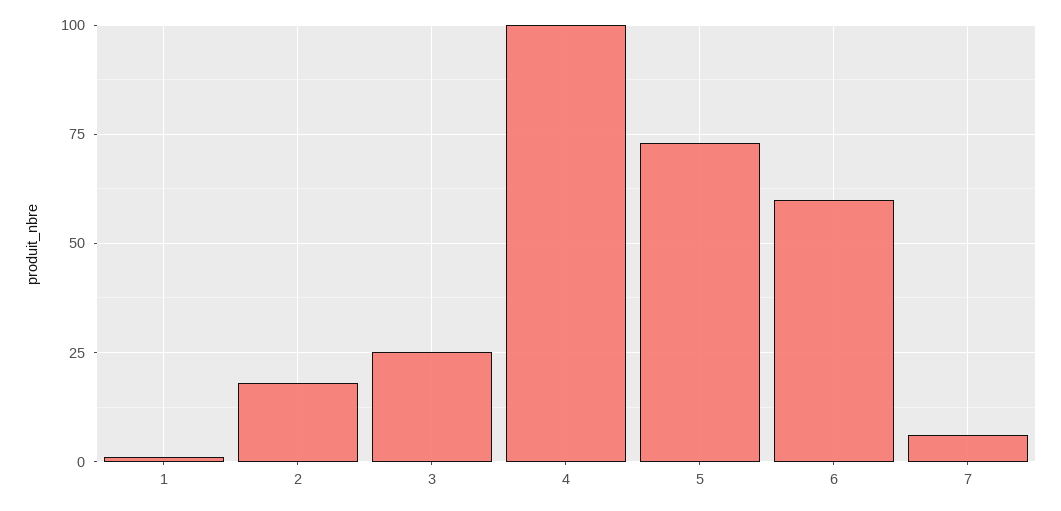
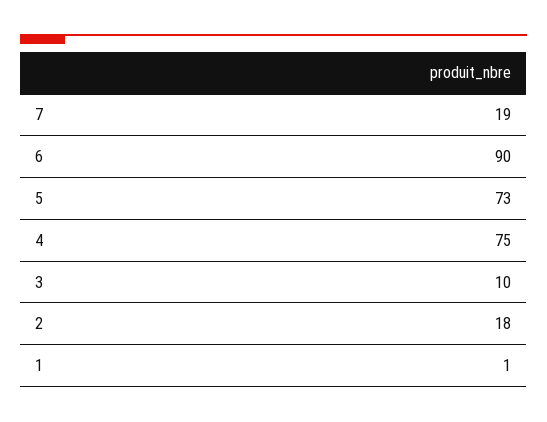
  {
    "1": 1,
    "2": 18,
-   "3": 25,
+   "3": 10,
-   "4": 100,
+   "4": 75,
    "5": 73,
-   "6": 60,
+   "6": 90,
-   "7": 5
+   "7": 19
  }

